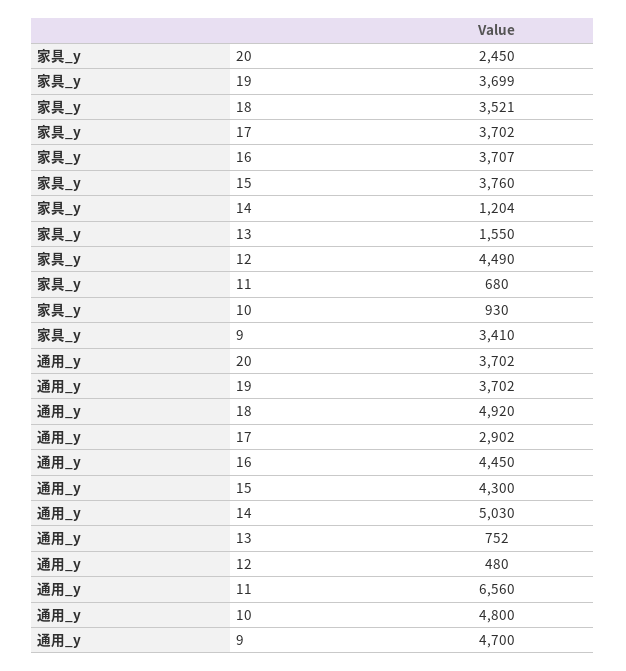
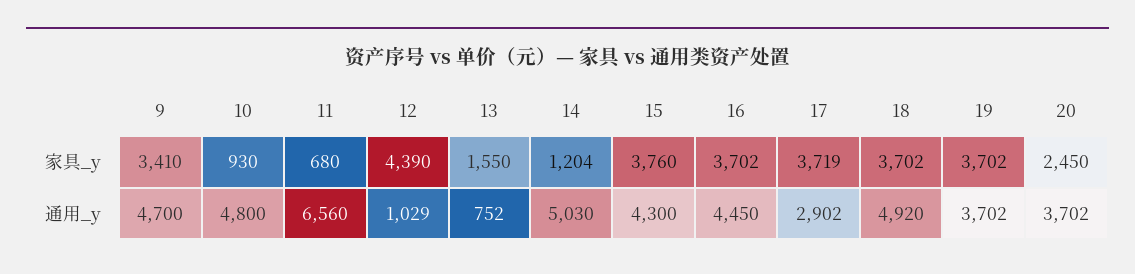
  {
    "家具_y": {
      "20": 2450,
-     "19": 3699,
+     "19": 3702,
-     "18": 3521,
+     "18": 3702,
-     "17": 3702,
+     "17": 3719,
-     "16": 3707,
+     "16": 3702,
      "15": 3760,
      "14": 1204,
      "13": 1550,
-     "12": 4490,
+     "12": 4390,
      "11": 680,
      "10": 930,
      "9": 3410
    },
    "通用_y": {
      "20": 3702,
      "19": 3702,
      "18": 4920,
      "17": 2902,
      "16": 4450,
      "15": 4300,
      "14": 5030,
      "13": 752,
-     "12": 480,
+     "12": 1029,
      "11": 6560,
      "10": 4800,
      "9": 4700
    }
  }

